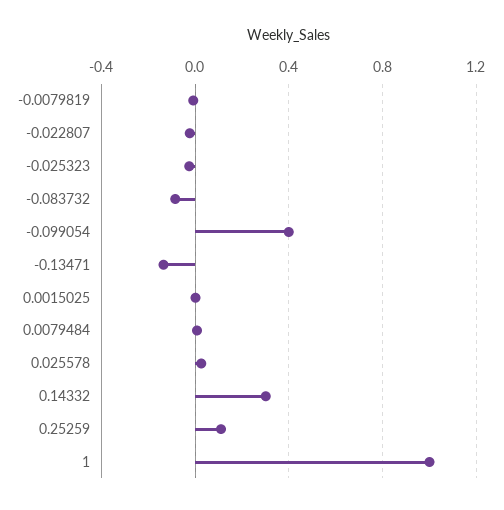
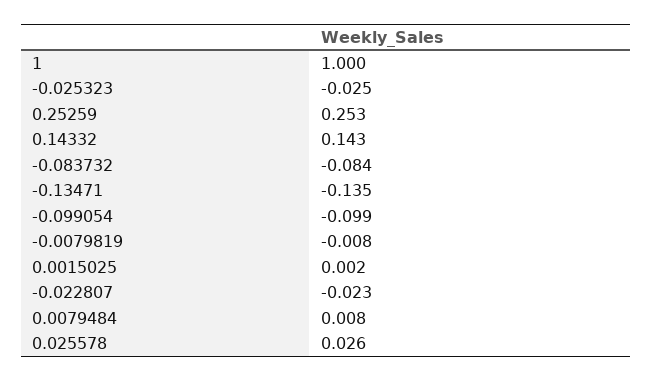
  {
    "-0.0079819": -0.008,
    "-0.022807": -0.023,
    "-0.025323": -0.025,
    "-0.083732": -0.084,
-   "-0.099054": 0.4,
+   "-0.099054": -0.099,
    "-0.13471": -0.135,
    "0.0015025": 0.002,
    "0.0079484": 0.008,
    "0.025578": 0.026,
-   "0.14332": 0.3,
+   "0.14332": 0.143,
-   "0.25259": 0.1,
+   "0.25259": 0.253,
    "1": 1
  }

